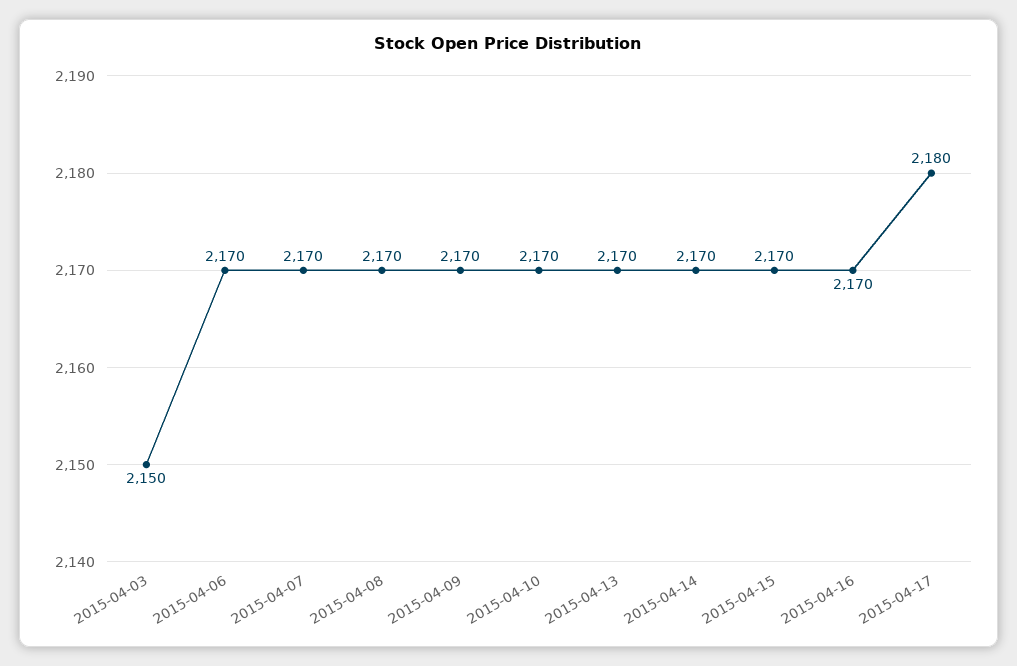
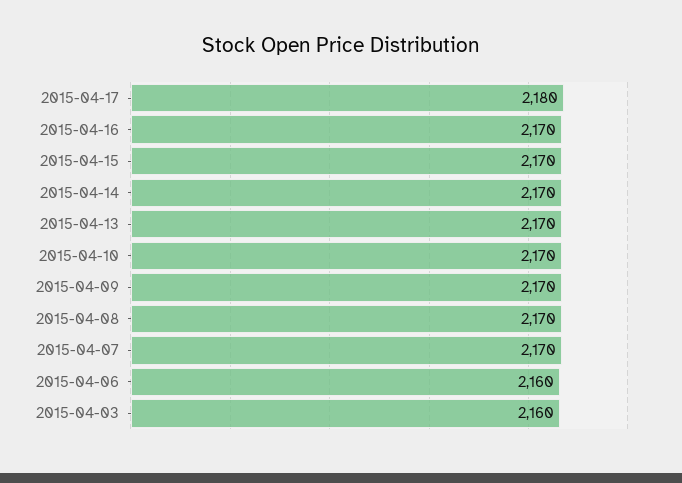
  {
-   "2015-04-03": 2150,
+   "2015-04-03": 2160,
-   "2015-04-06": 2170,
+   "2015-04-06": 2160,
    "2015-04-07": 2170,
    "2015-04-08": 2170,
    "2015-04-09": 2170,
    "2015-04-10": 2170,
    "2015-04-13": 2170,
    "2015-04-14": 2170,
    "2015-04-15": 2170,
    "2015-04-16": 2170,
    "2015-04-17": 2180
  }

